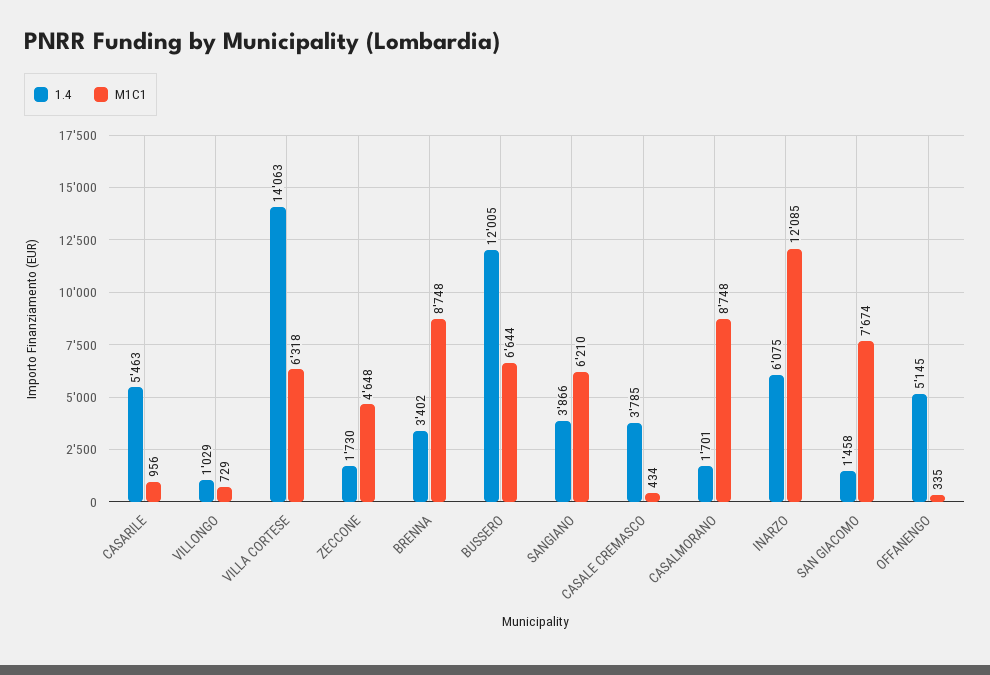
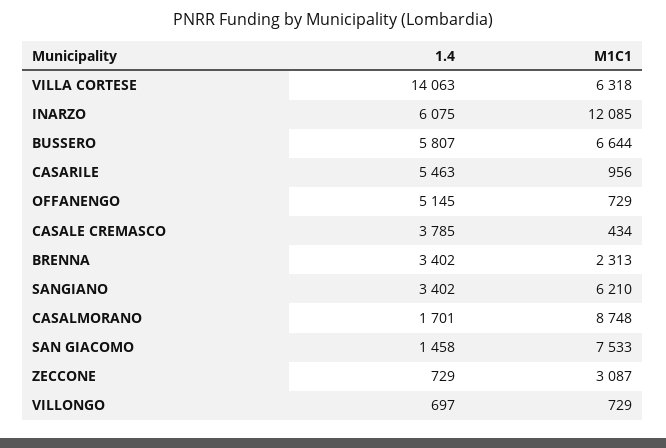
  {
    "1.4": {
      "CASARILE": 5463,
-     "VILLONGO": 1029,
+     "VILLONGO": 697,
      "VILLA CORTESE": 14063,
-     "ZECCONE": 1730,
+     "ZECCONE": 729,
      "BRENNA": 3402,
-     "BUSSERO": 12005,
+     "BUSSERO": 5807,
-     "SANGIANO": 3866,
+     "SANGIANO": 3402,
      "CASALE CREMASCO": 3785,
      "CASALMORANO": 1701,
      "INARZO": 6075,
      "SAN GIACOMO": 1458,
      "OFFANENGO": 5145
    },
    "M1C1": {
      "CASARILE": 956,
      "VILLONGO": 729,
      "VILLA CORTESE": 6318,
-     "ZECCONE": 4648,
+     "ZECCONE": 3087,
-     "BRENNA": 8748,
+     "BRENNA": 2313,
      "BUSSERO": 6644,
      "SANGIANO": 6210,
      "CASALE CREMASCO": 434,
      "CASALMORANO": 8748,
      "INARZO": 12085,
-     "SAN GIACOMO": 7674,
+     "SAN GIACOMO": 7533,
-     "OFFANENGO": 335
+     "OFFANENGO": 729
    }
  }

